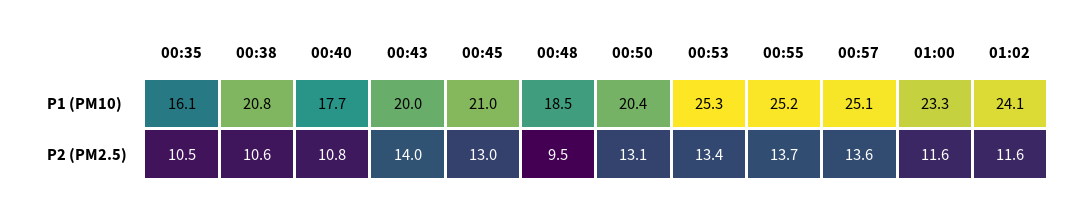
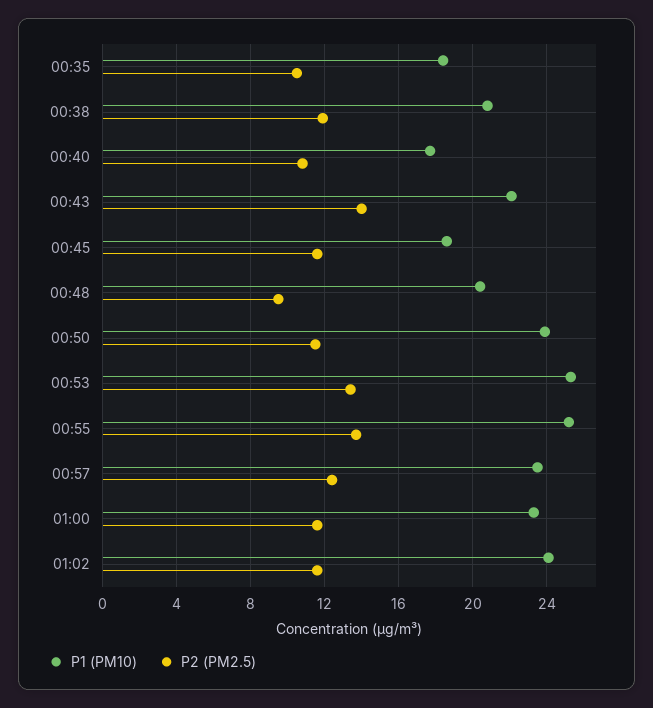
  {
    "P1 (PM10)": {
-     "00:35": 16.1,
+     "00:35": 18.5,
      "00:38": 20.8,
      "00:40": 17.7,
-     "00:43": 20,
+     "00:43": 22,
-     "00:45": 21,
+     "00:45": 18.5,
-     "00:48": 18.5,
+     "00:48": 20.5,
-     "00:50": 20.4,
+     "00:50": 24,
      "00:53": 25.3,
      "00:55": 25.2,
-     "00:57": 25.1,
+     "00:57": 23.5,
      "01:00": 23.3,
      "01:02": 24.1
    },
    "P2 (PM2.5)": {
      "00:35": 10.5,
-     "00:38": 10.6,
+     "00:38": 12,
      "00:40": 10.8,
      "00:43": 14,
-     "00:45": 13,
+     "00:45": 11.5,
      "00:48": 9.5,
-     "00:50": 13.1,
+     "00:50": 11.5,
      "00:53": 13.4,
      "00:55": 13.7,
-     "00:57": 13.6,
+     "00:57": 12.5,
      "01:00": 11.6,
      "01:02": 11.6
    }
  }

